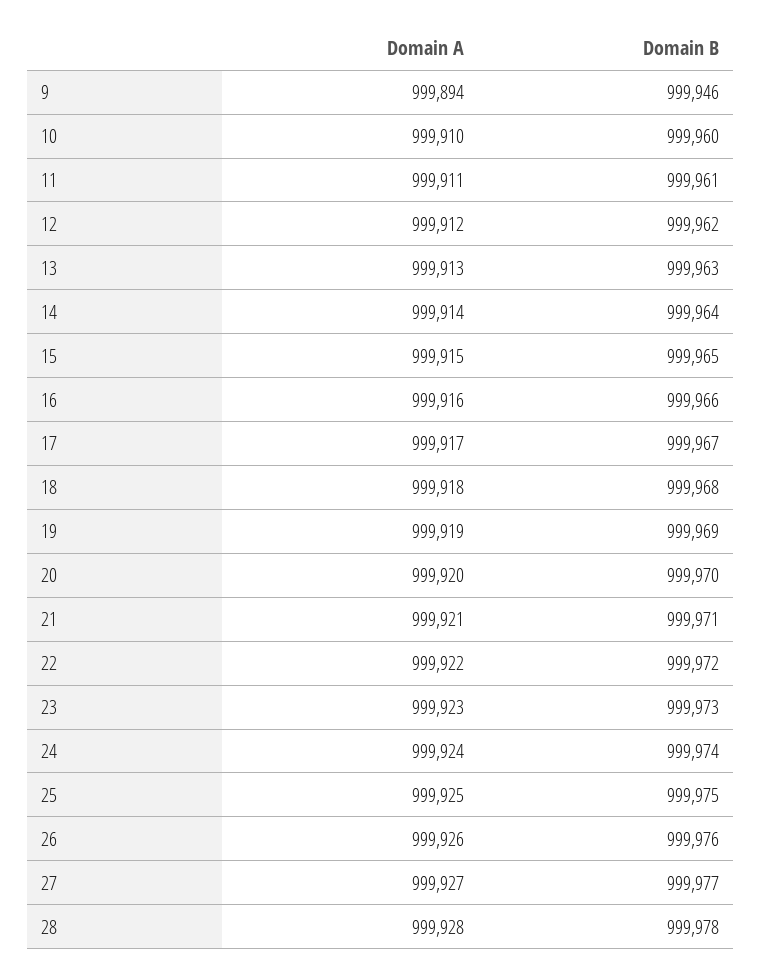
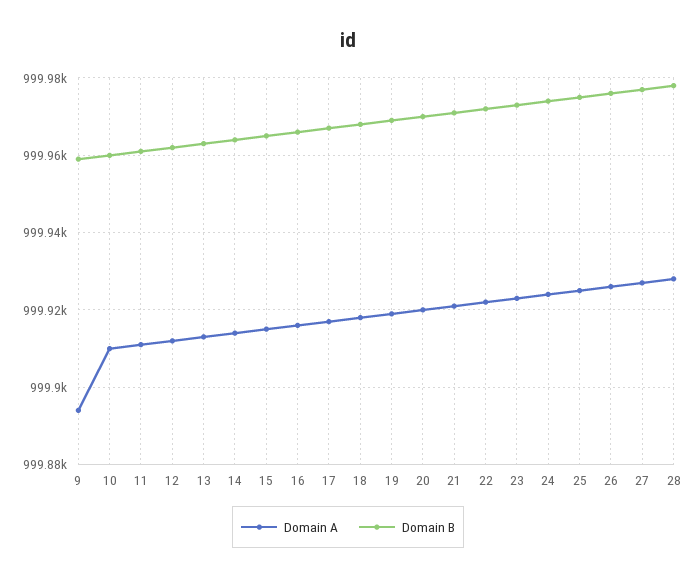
  {
    "Domain A": {
      "9": 999894,
      "10": 999910,
      "11": 999911,
      "12": 999912,
      "13": 999913,
      "14": 999914,
      "15": 999915,
      "16": 999916,
      "17": 999917,
      "18": 999918,
      "19": 999919,
      "20": 999920,
      "21": 999921,
      "22": 999922,
      "23": 999923,
      "24": 999924,
      "25": 999925,
      "26": 999926,
      "27": 999927,
      "28": 999928
    },
    "Domain B": {
-     "9": 999946,
+     "9": 999960,
      "10": 999960,
      "11": 999961,
      "12": 999962,
      "13": 999963,
      "14": 999964,
      "15": 999965,
      "16": 999966,
      "17": 999967,
      "18": 999968,
      "19": 999969,
      "20": 999970,
      "21": 999971,
      "22": 999972,
      "23": 999973,
      "24": 999974,
      "25": 999975,
      "26": 999976,
      "27": 999977,
      "28": 999978
    }
  }

